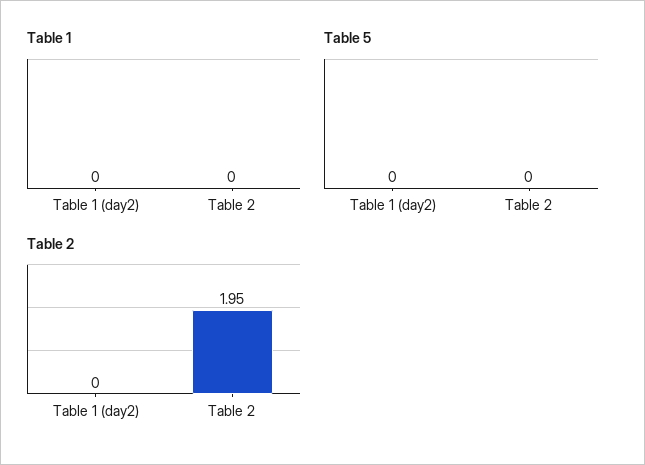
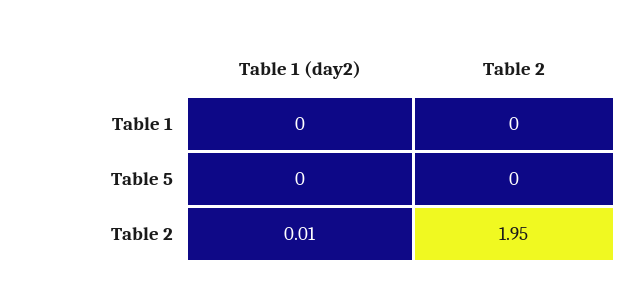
  {
    "Table 1": {
      "Table 1 (day2)": 0,
      "Table 2": 0
    },
    "Table 5": {
      "Table 1 (day2)": 0,
      "Table 2": 0
    },
    "Table 2": {
-     "Table 1 (day2)": 0,
+     "Table 1 (day2)": 0.01,
      "Table 2": 1.95
    }
  }

